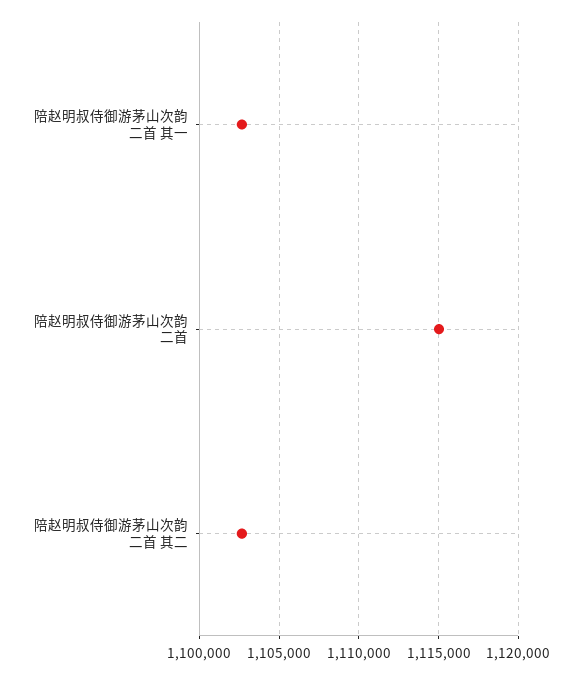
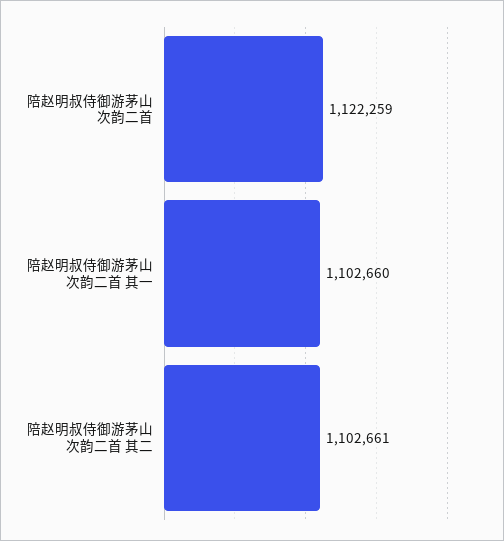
  {
    "陪赵明叔侍御游茅山次韵二首 其一": 1102660,
-   "陪赵明叔侍御游茅山次韵二首": 1115000,
+   "陪赵明叔侍御游茅山次韵二首": 1122259,
    "陪赵明叔侍御游茅山次韵二首 其二": 1102661
  }

